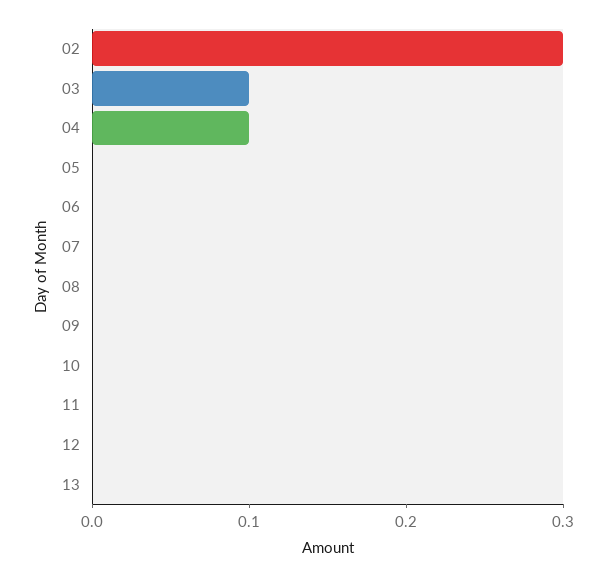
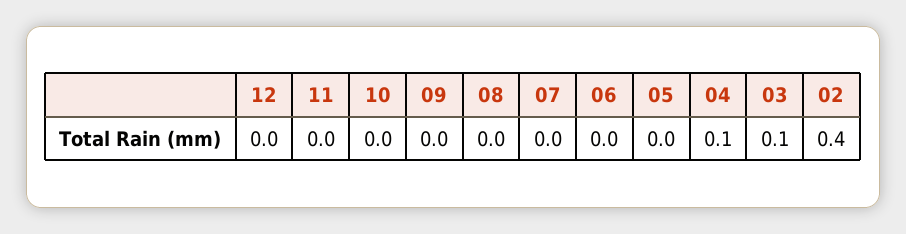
  {
-   "02": 0.3,
+   "02": 0.4,
    "03": 0.1,
    "04": 0.1,
    "05": 0,
    "06": 0,
    "07": 0,
    "08": 0,
    "09": 0,
    "10": 0,
    "11": 0,
-   "12": 0,
+   "12": 0
-   "13": 0
  }

